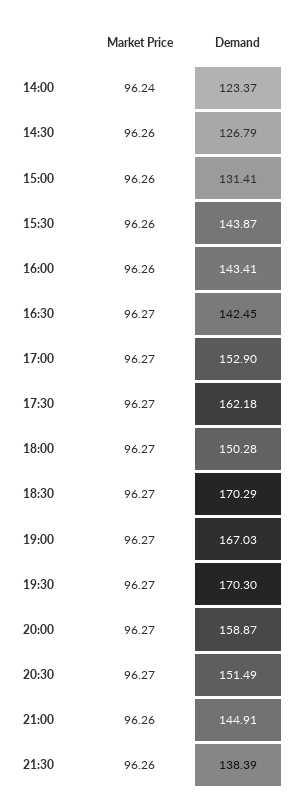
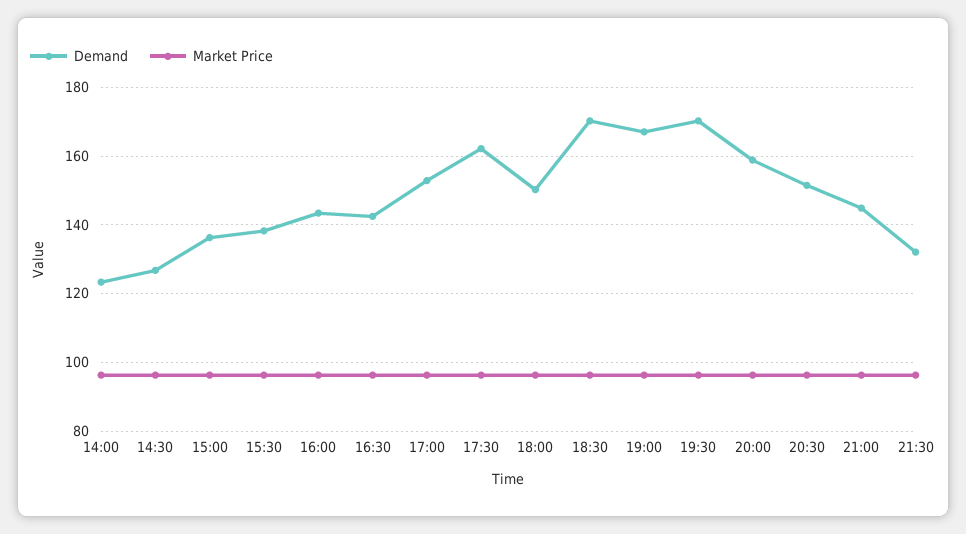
  {
    "Market Price": {
      "14:00": 96.24,
      "14:30": 96.26,
      "15:00": 96.26,
      "15:30": 96.26,
      "16:00": 96.26,
      "16:30": 96.27,
      "17:00": 96.27,
      "17:30": 96.27,
      "18:00": 96.27,
      "18:30": 96.27,
      "19:00": 96.27,
      "19:30": 96.27,
      "20:00": 96.27,
      "20:30": 96.27,
      "21:00": 96.26,
      "21:30": 96.26
    },
    "Demand": {
      "14:00": 123.37,
      "14:30": 126.79,
-     "15:00": 131.41,
+     "15:00": 136,
-     "15:30": 143.87,
+     "15:30": 138,
      "16:00": 143.41,
      "16:30": 142.45,
      "17:00": 152.9,
      "17:30": 162.18,
      "18:00": 150.28,
      "18:30": 170.29,
      "19:00": 167.03,
      "19:30": 170.3,
      "20:00": 158.87,
      "20:30": 151.49,
      "21:00": 144.91,
-     "21:30": 138.39
+     "21:30": 132
    }
  }

